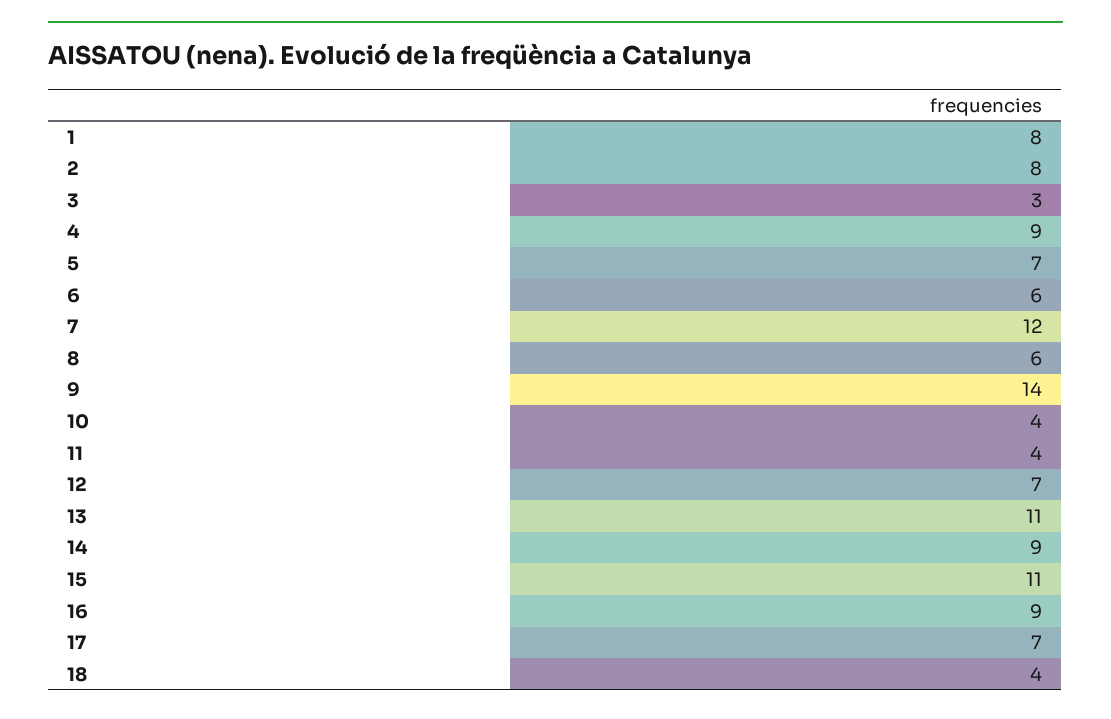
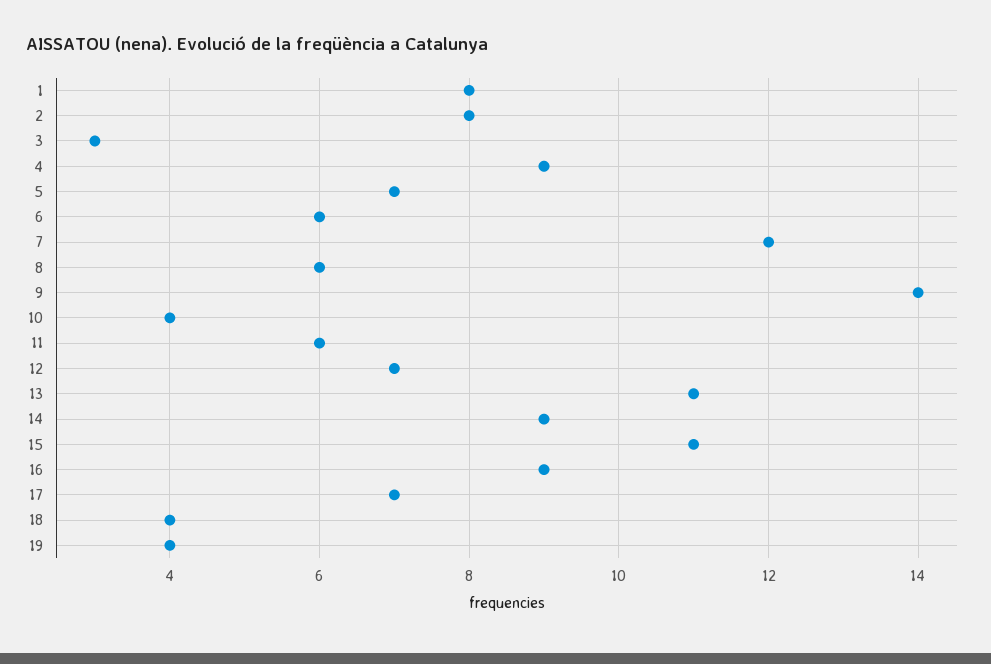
  {
    "1": 8,
    "2": 8,
    "3": 3,
    "4": 9,
    "5": 7,
    "6": 6,
    "7": 12,
    "8": 6,
    "9": 14,
    "10": 4,
-   "11": 4,
+   "11": 6,
    "12": 7,
    "13": 11,
    "14": 9,
    "15": 11,
    "16": 9,
    "17": 7,
-   "18": 4
+   "18": 4,
+   "19": 4
  }

